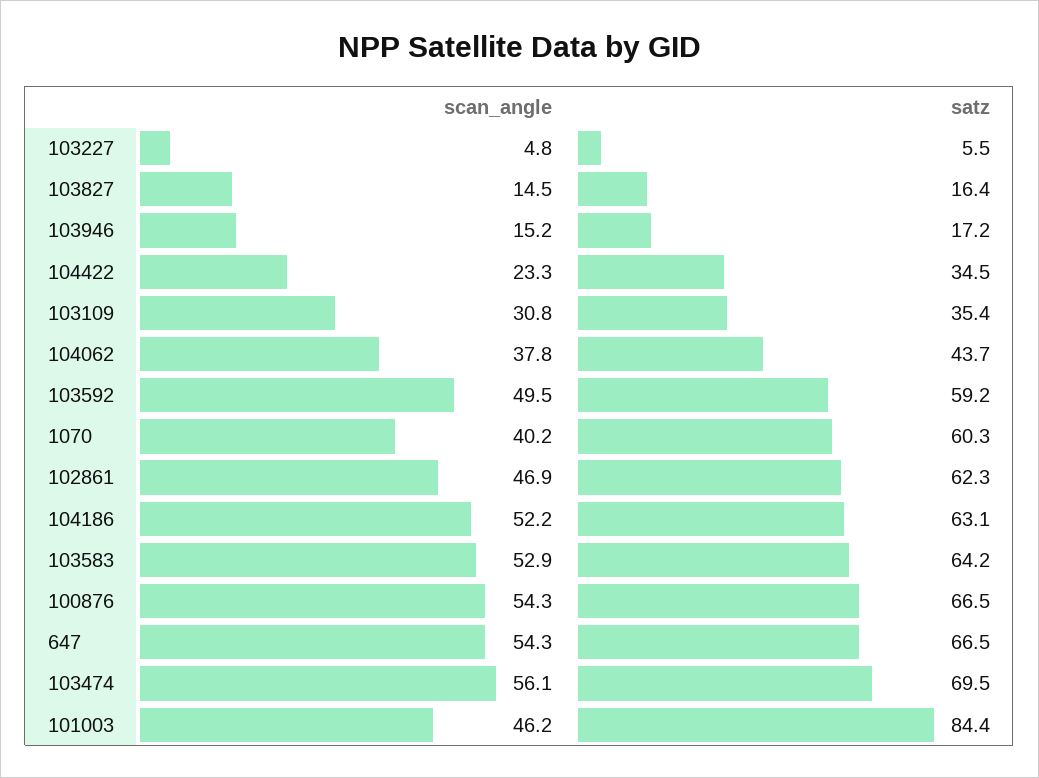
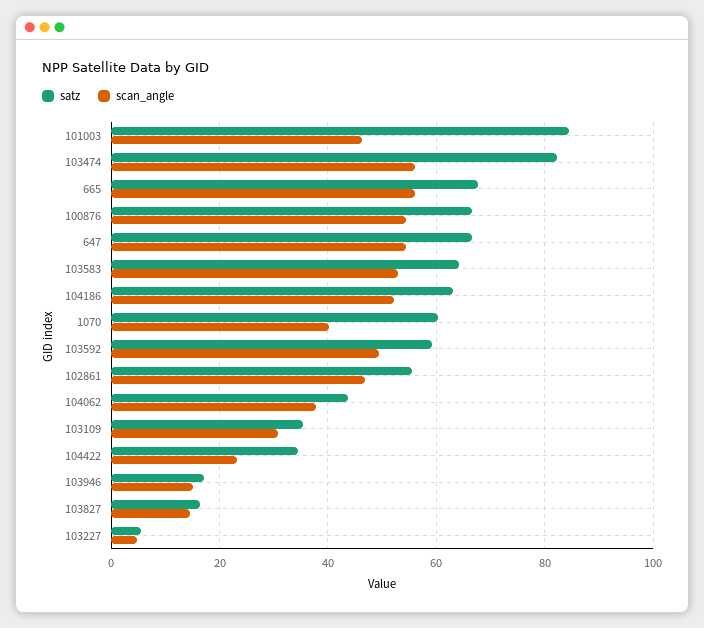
  {
    "scan_angle": {
      "103227": 4.8,
      "103827": 14.5,
      "103946": 15.2,
      "104422": 23.3,
      "103109": 30.8,
      "104062": 37.8,
      "103592": 49.5,
      "1070": 40.2,
      "102861": 46.9,
      "104186": 52.2,
      "103583": 52.9,
      "100876": 54.3,
      "647": 54.3,
      "103474": 56.1,
-     "101003": 46.2
+     "101003": 46.2,
+     "665": 56
    },
    "satz": {
      "103227": 5.5,
      "103827": 16.4,
      "103946": 17.2,
      "104422": 34.5,
      "103109": 35.4,
      "104062": 43.7,
      "103592": 59.2,
      "1070": 60.3,
-     "102861": 62.3,
+     "102861": 56,
      "104186": 63.1,
      "103583": 64.2,
      "100876": 66.5,
      "647": 66.5,
-     "103474": 69.5,
+     "103474": 82,
-     "101003": 84.4
+     "101003": 84.4,
+     "665": 68
    }
  }

